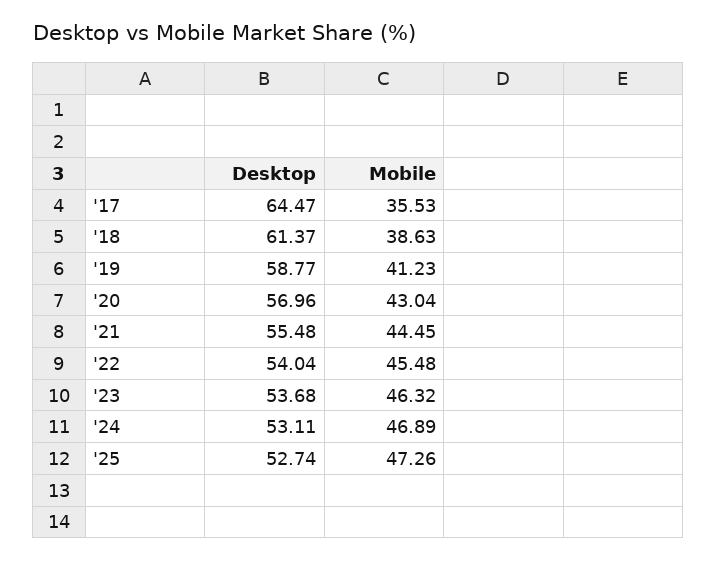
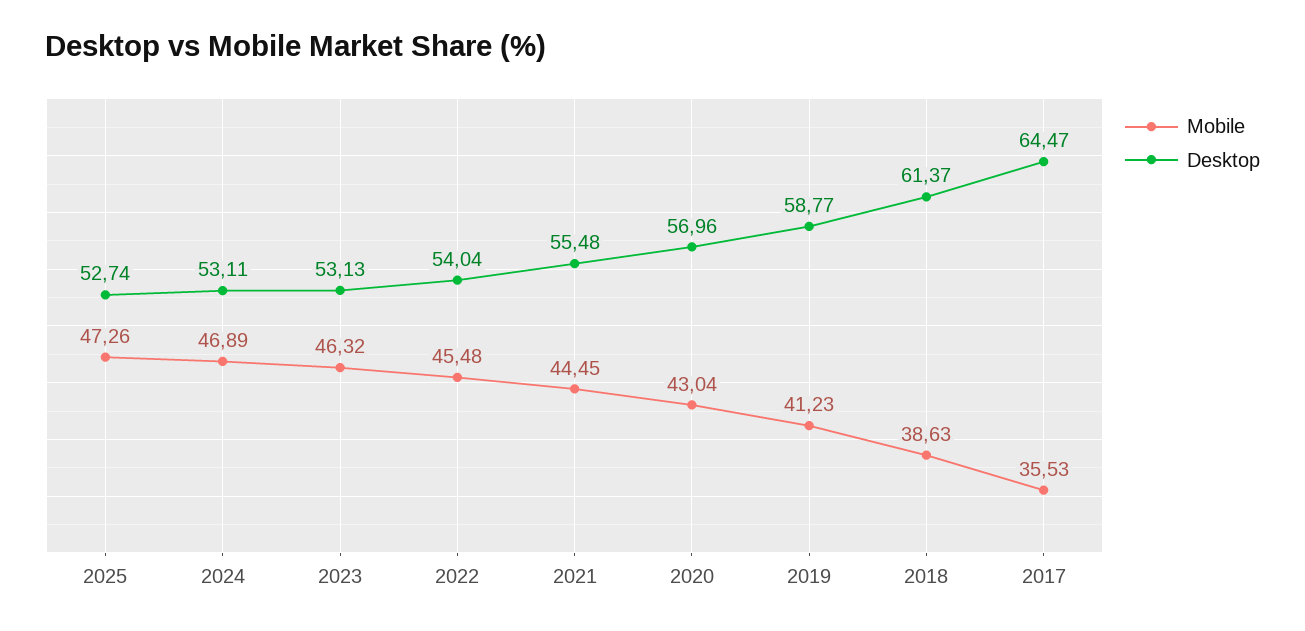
  {
    "Desktop": {
      "'17": 64.47,
      "'18": 61.37,
      "'19": 58.77,
      "'20": 56.96,
      "'21": 55.48,
      "'22": 54.04,
-     "'23": 53.68,
+     "'23": 53.13,
      "'24": 53.11,
      "'25": 52.74
    },
    "Mobile": {
      "'17": 35.53,
      "'18": 38.63,
      "'19": 41.23,
      "'20": 43.04,
      "'21": 44.45,
      "'22": 45.48,
      "'23": 46.32,
      "'24": 46.89,
      "'25": 47.26
    }
  }

